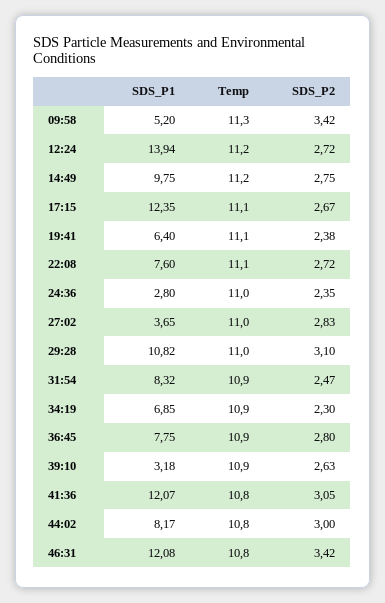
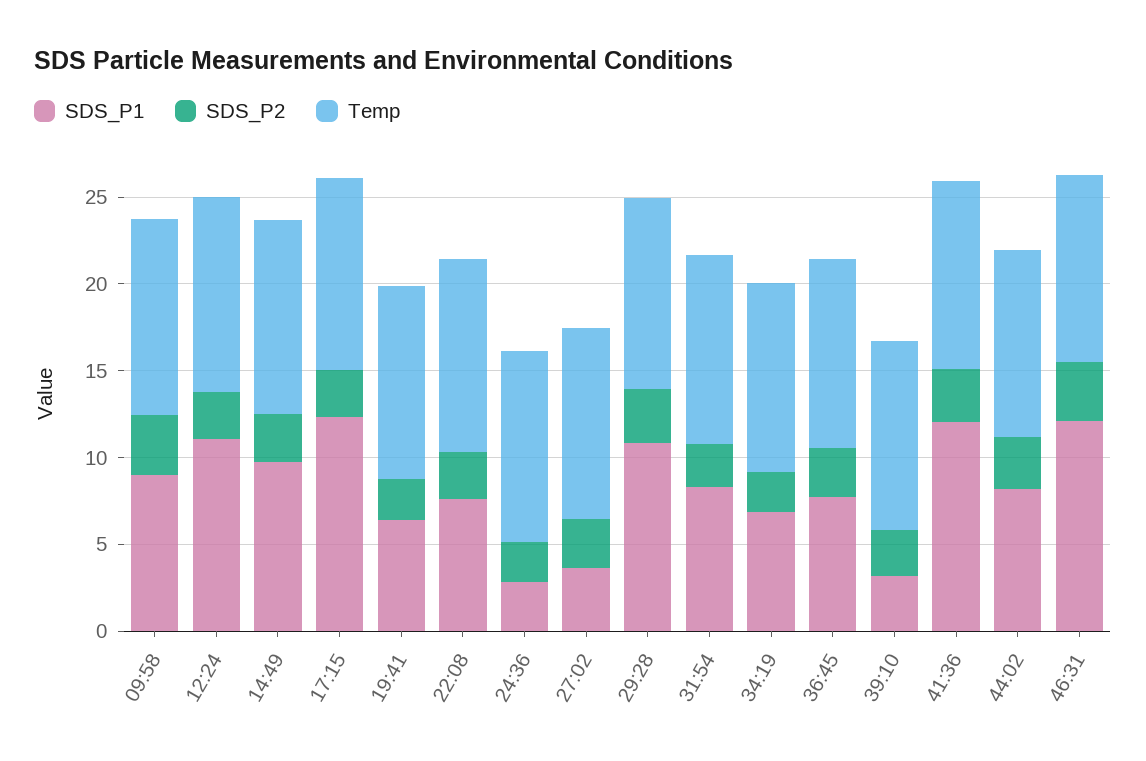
  {
    "SDS_P1": {
-     "09:58": 5.2,
+     "09:58": 9,
-     "12:24": 13.94,
+     "12:24": 11,
      "14:49": 9.75,
      "17:15": 12.35,
      "19:41": 6.4,
      "22:08": 7.6,
      "24:36": 2.8,
      "27:02": 3.65,
      "29:28": 10.82,
      "31:54": 8.32,
      "34:19": 6.85,
      "36:45": 7.75,
      "39:10": 3.18,
      "41:36": 12.07,
      "44:02": 8.17,
      "46:31": 12.08
    },
    "Temp": {
      "09:58": 11.3,
      "12:24": 11.2,
      "14:49": 11.2,
      "17:15": 11.1,
      "19:41": 11.1,
      "22:08": 11.1,
      "24:36": 11,
      "27:02": 11,
      "29:28": 11,
      "31:54": 10.9,
      "34:19": 10.9,
      "36:45": 10.9,
      "39:10": 10.9,
      "41:36": 10.8,
      "44:02": 10.8,
      "46:31": 10.8
    },
    "SDS_P2": {
      "09:58": 3.42,
      "12:24": 2.72,
      "14:49": 2.75,
      "17:15": 2.67,
      "19:41": 2.38,
      "22:08": 2.72,
      "24:36": 2.35,
      "27:02": 2.83,
      "29:28": 3.1,
      "31:54": 2.47,
      "34:19": 2.3,
      "36:45": 2.8,
      "39:10": 2.63,
      "41:36": 3.05,
      "44:02": 3,
      "46:31": 3.42
    }
  }

